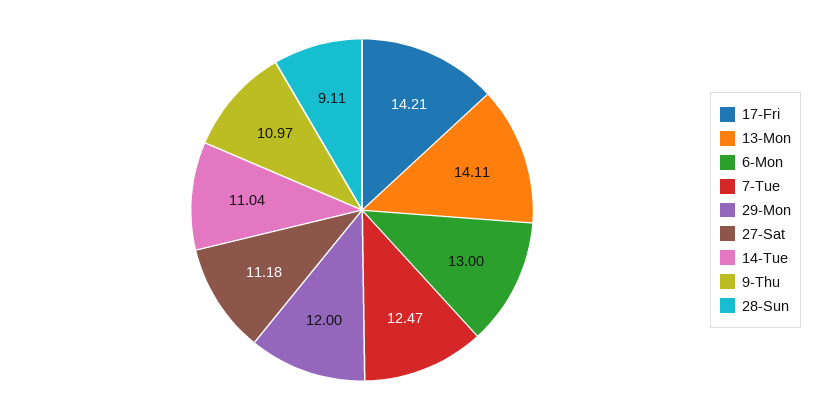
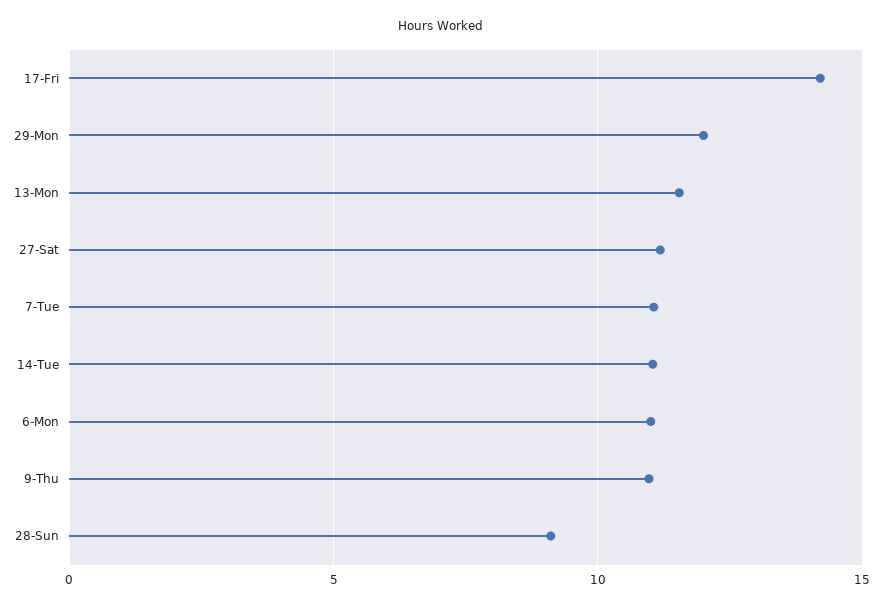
  {
    "17-Fri": 14.21,
-   "13-Mon": 14.11,
+   "13-Mon": 11.5,
-   "6-Mon": 13,
+   "6-Mon": 11,
-   "7-Tue": 12.47,
+   "7-Tue": 11,
    "29-Mon": 12,
    "27-Sat": 11.18,
    "14-Tue": 11.04,
    "9-Thu": 10.97,
    "28-Sun": 9.11
  }

